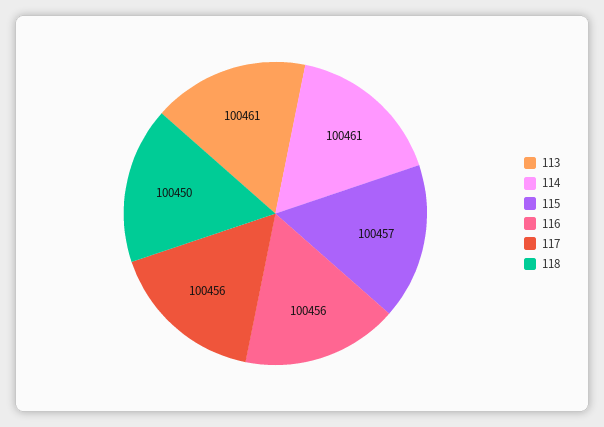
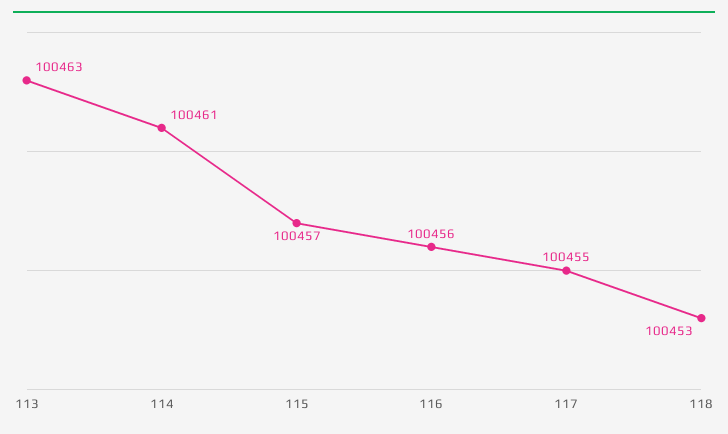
  {
-   "113": 100461,
+   "113": 100463,
    "114": 100461,
    "115": 100457,
    "116": 100456,
-   "117": 100456,
+   "117": 100455,
-   "118": 100450
+   "118": 100453
  }

